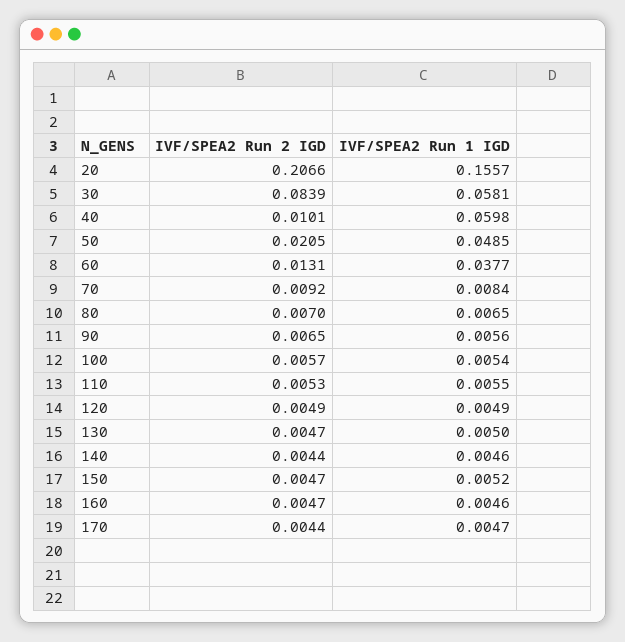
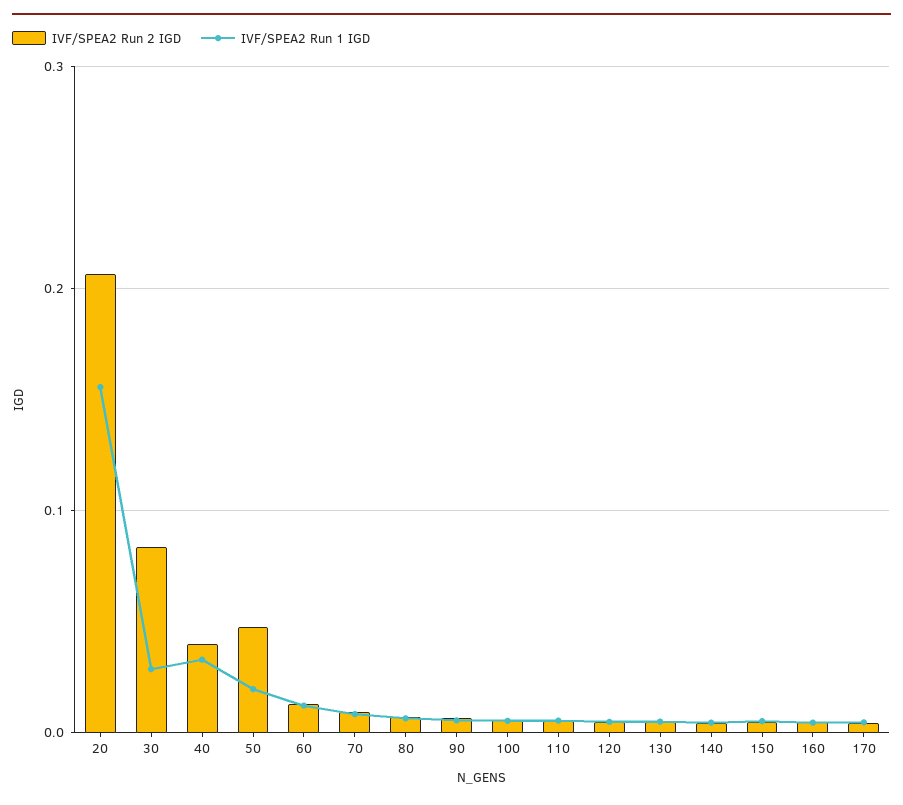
  {
    "IVF/SPEA2 Run 2 IGD": {
      "20": 0.2066,
      "30": 0.0839,
-     "40": 0.0101,
+     "40": 0.04,
-     "50": 0.0205,
+     "50": 0.05,
      "60": 0.0131,
      "70": 0.0092,
      "80": 0.007,
      "90": 0.0065,
      "100": 0.0057,
      "110": 0.0053,
      "120": 0.0049,
      "130": 0.0047,
      "140": 0.0044,
      "150": 0.0047,
      "160": 0.0047,
      "170": 0.0044
    },
    "IVF/SPEA2 Run 1 IGD": {
      "20": 0.1557,
-     "30": 0.0581,
+     "30": 0.03,
-     "40": 0.0598,
+     "40": 0.03,
-     "50": 0.0485,
+     "50": 0.02,
-     "60": 0.0377,
+     "60": 0.01,
      "70": 0.0084,
      "80": 0.0065,
      "90": 0.0056,
      "100": 0.0054,
      "110": 0.0055,
      "120": 0.0049,
      "130": 0.005,
      "140": 0.0046,
      "150": 0.0052,
      "160": 0.0046,
      "170": 0.0047
    }
  }

